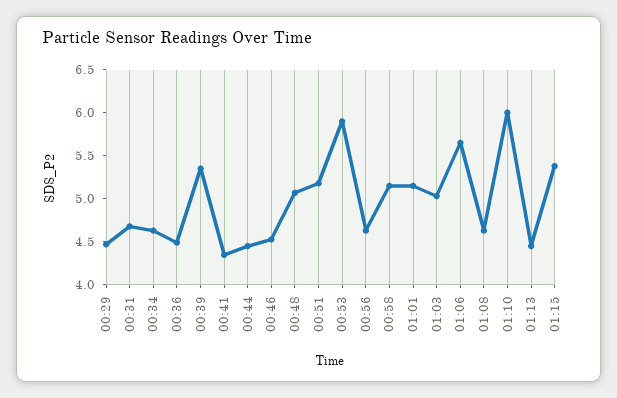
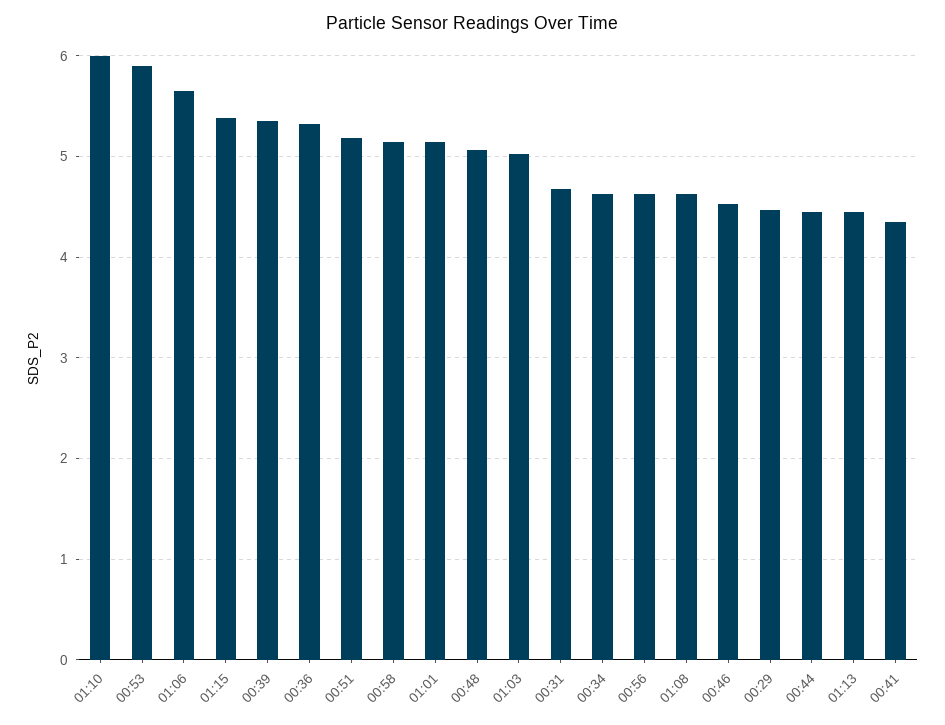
  {
    "00:29": 4.5,
    "00:31": 4.7,
    "00:34": 4.6,
-   "00:36": 4.5,
+   "00:36": 5.3,
    "00:39": 5.4,
    "00:41": 4.4,
    "00:44": 4.5,
    "00:46": 4.5,
    "00:48": 5.1,
    "00:51": 5.2,
    "00:53": 5.9,
    "00:56": 4.6,
    "00:58": 5.2,
    "01:01": 5.2,
    "01:03": 5,
    "01:06": 5.7,
    "01:08": 4.6,
    "01:10": 6,
    "01:13": 4.5,
    "01:15": 5.4
  }

